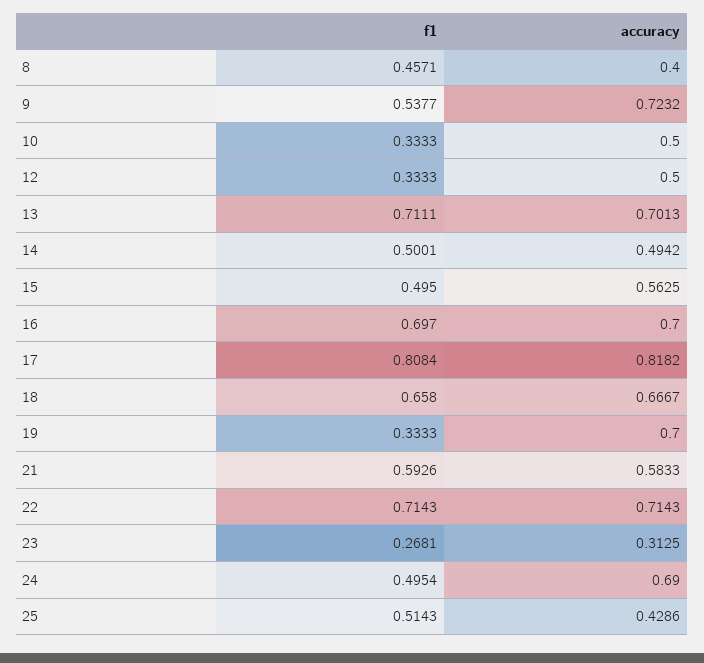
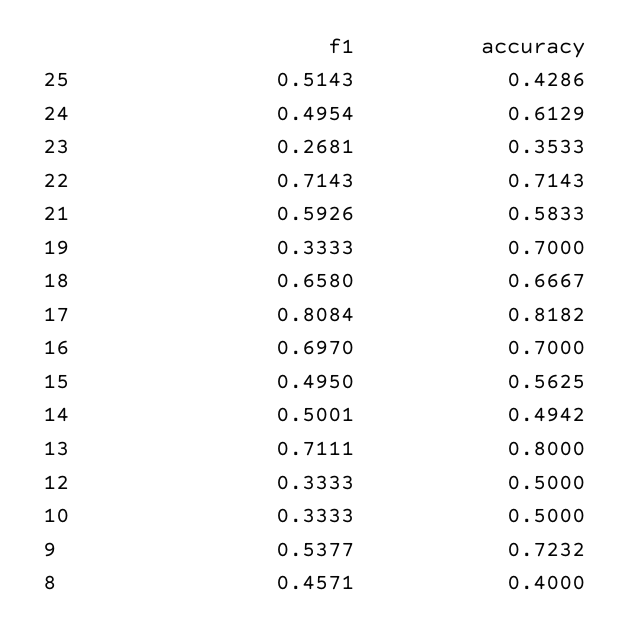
  {
    "f1": {
      "8": 0.4571,
      "9": 0.5377,
      "10": 0.3333,
      "12": 0.3333,
      "13": 0.7111,
      "14": 0.5001,
      "15": 0.495,
      "16": 0.697,
      "17": 0.8084,
      "18": 0.658,
      "19": 0.3333,
      "21": 0.5926,
      "22": 0.7143,
      "23": 0.2681,
      "24": 0.4954,
      "25": 0.5143
    },
    "accuracy": {
      "8": 0.4,
      "9": 0.7232,
      "10": 0.5,
      "12": 0.5,
-     "13": 0.7013,
+     "13": 0.8,
      "14": 0.4942,
      "15": 0.5625,
      "16": 0.7,
      "17": 0.8182,
      "18": 0.6667,
      "19": 0.7,
      "21": 0.5833,
      "22": 0.7143,
-     "23": 0.3125,
+     "23": 0.3533,
-     "24": 0.69,
+     "24": 0.6129,
      "25": 0.4286
    }
  }

